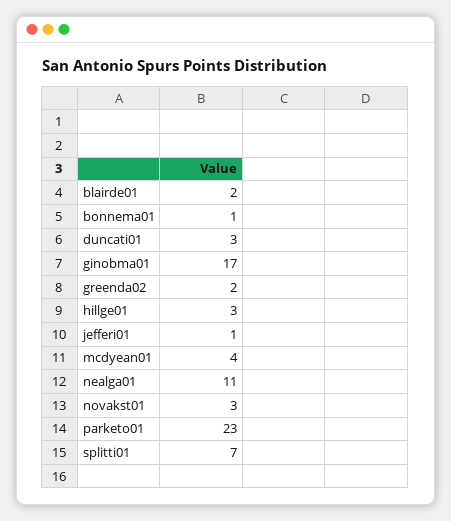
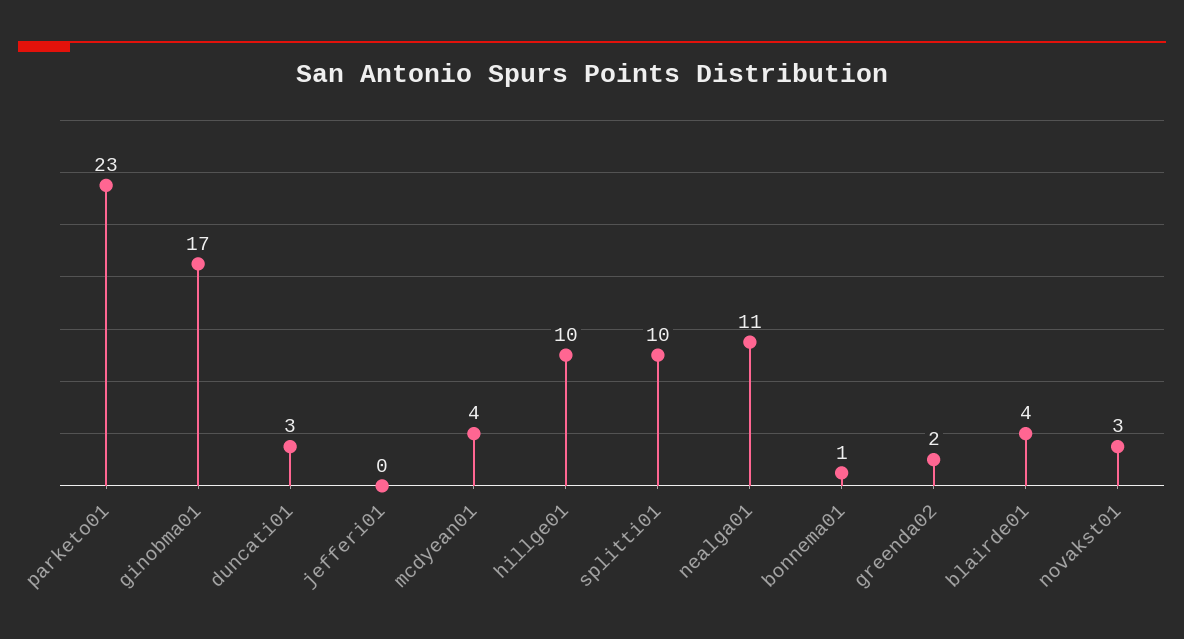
  {
-   "blairde01": 2,
+   "blairde01": 4,
    "bonnema01": 1,
    "duncati01": 3,
    "ginobma01": 17,
    "greenda02": 2,
-   "hillge01": 3,
+   "hillge01": 10,
-   "jefferi01": 1,
+   "jefferi01": 0,
    "mcdyean01": 4,
    "nealga01": 11,
    "novakst01": 3,
    "parketo01": 23,
-   "splitti01": 7
+   "splitti01": 10
  }

